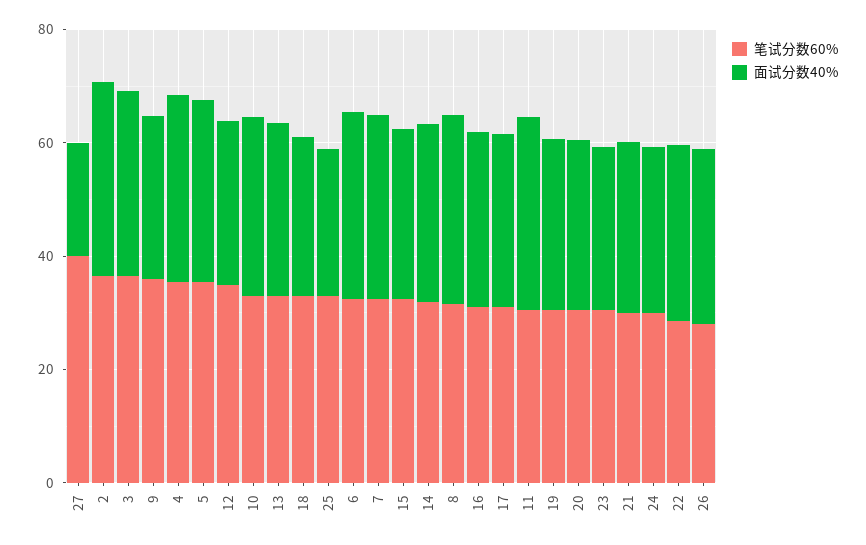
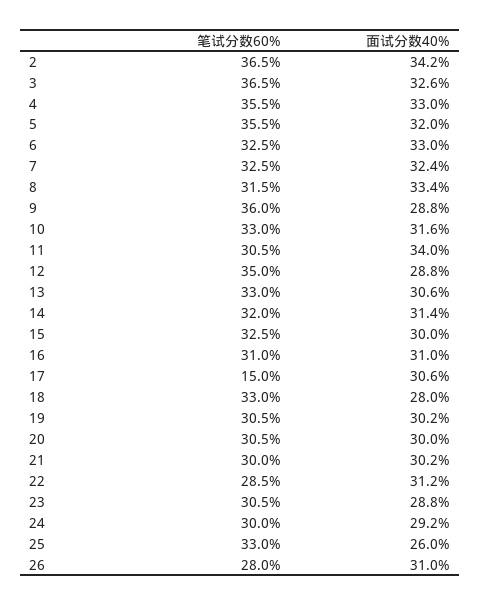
  {
    "笔试分数60%": {
-     "27": 40,
      "2": 36.5,
      "3": 36.5,
      "9": 36,
      "4": 35.5,
      "5": 35.5,
      "12": 35,
      "10": 33,
      "13": 33,
      "18": 33,
      "25": 33,
      "6": 32.5,
      "7": 32.5,
      "15": 32.5,
      "14": 32,
      "8": 31.5,
      "16": 31,
-     "17": 30,
+     "17": 15,
      "11": 30.5,
      "19": 30.5,
      "20": 30.5,
      "23": 30.5,
      "21": 30,
      "24": 30,
      "22": 28.5,
      "26": 28
    },
    "面试分数40%": {
-     "27": 20,
      "2": 34.2,
      "3": 32.6,
      "9": 28.8,
      "4": 33,
      "5": 32,
      "12": 28.8,
      "10": 31.6,
      "13": 30.6,
      "18": 28,
      "25": 26,
      "6": 33,
      "7": 32.4,
      "15": 30,
      "14": 31.4,
      "8": 33.4,
      "16": 31,
      "17": 30.6,
      "11": 34,
      "19": 30.2,
      "20": 30,
      "23": 28.8,
      "21": 30.2,
      "24": 29.2,
      "22": 31.2,
      "26": 31
    }
  }

